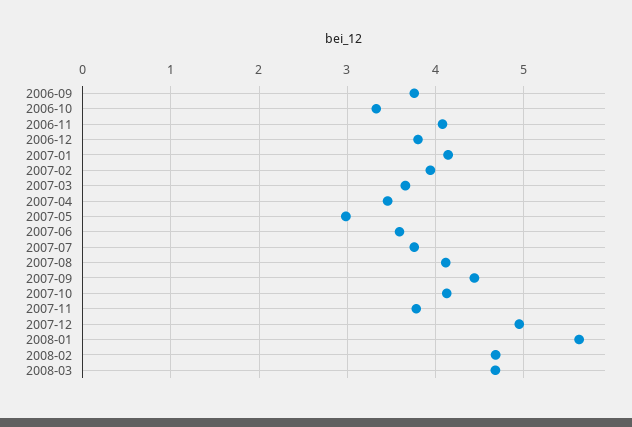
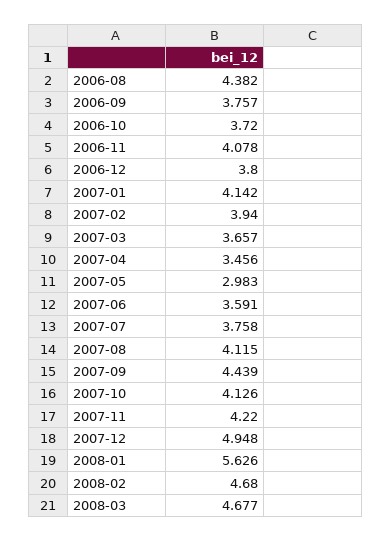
  {
    "2006-09": 3.757,
-   "2006-10": 3.3,
+   "2006-10": 3.72,
    "2006-11": 4.078,
    "2006-12": 3.8,
    "2007-01": 4.142,
    "2007-02": 3.94,
    "2007-03": 3.657,
    "2007-04": 3.456,
    "2007-05": 2.983,
    "2007-06": 3.591,
    "2007-07": 3.758,
    "2007-08": 4.115,
    "2007-09": 4.439,
    "2007-10": 4.126,
-   "2007-11": 3.8,
+   "2007-11": 4.22,
    "2007-12": 4.948,
    "2008-01": 5.626,
    "2008-02": 4.68,
-   "2008-03": 4.677
+   "2008-03": 4.677,
+   "2006-08": 4.382
  }

